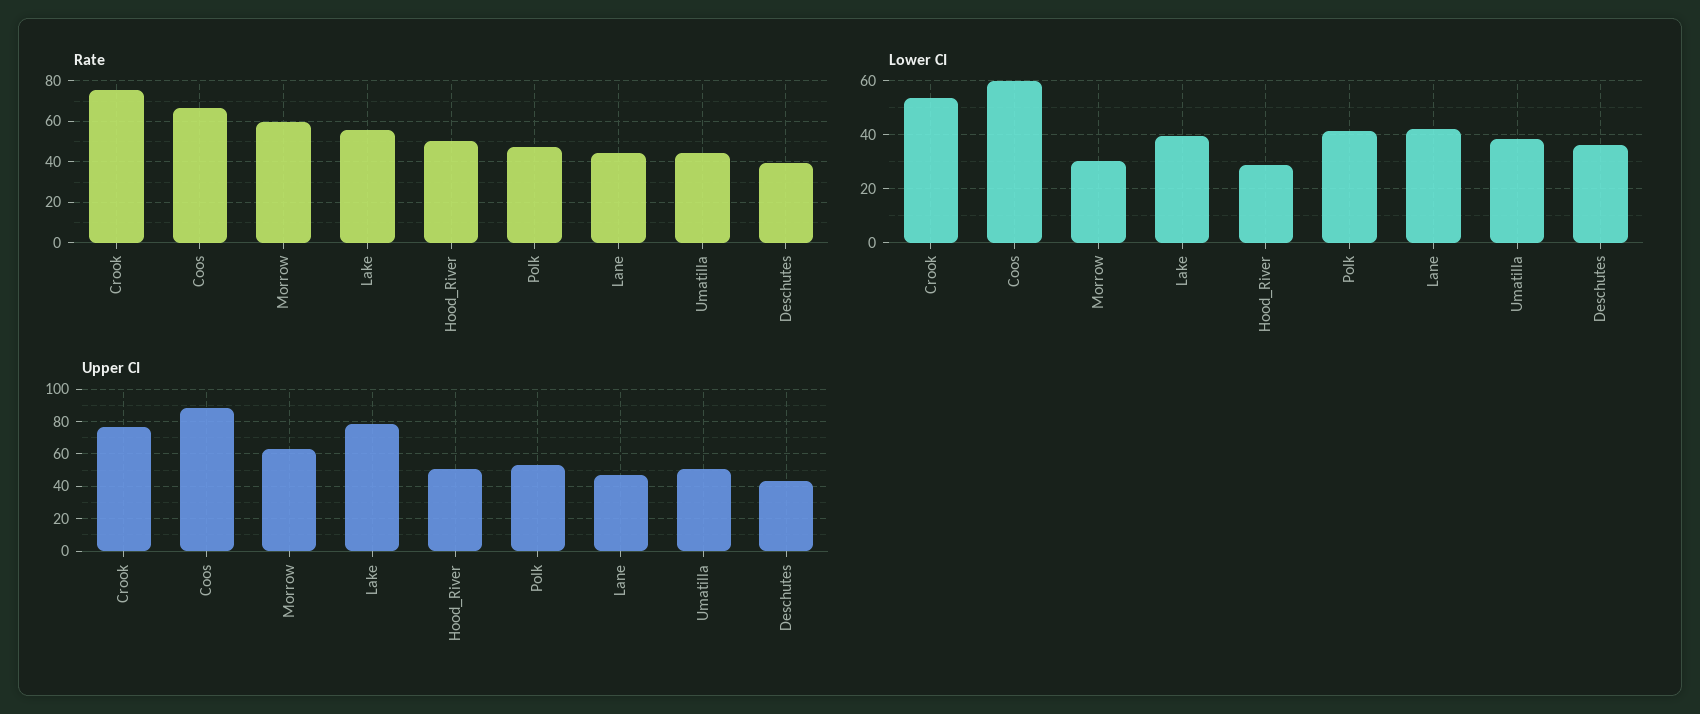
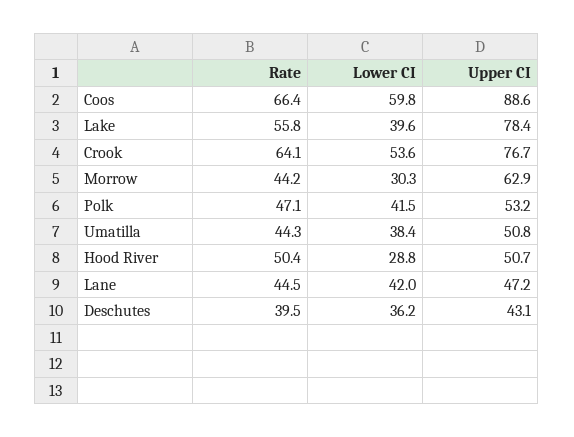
  {
    "Rate": {
-     "Crook": 75,
+     "Crook": 64.1,
      "Coos": 66.4,
-     "Morrow": 60,
+     "Morrow": 44.2,
      "Lake": 55.8,
      "Hood_River": 50.4,
      "Polk": 47.1,
      "Lane": 44.5,
      "Umatilla": 44.3,
      "Deschutes": 39.5
    },
    "Lower CI": {
      "Crook": 53.6,
      "Coos": 59.8,
      "Morrow": 30.3,
      "Lake": 39.6,
      "Hood_River": 28.8,
      "Polk": 41.5,
      "Lane": 42,
      "Umatilla": 38.4,
      "Deschutes": 36.2
    },
    "Upper CI": {
      "Crook": 76.7,
      "Coos": 88.6,
      "Morrow": 62.9,
      "Lake": 78.4,
      "Hood_River": 50.7,
      "Polk": 53.2,
      "Lane": 47.2,
      "Umatilla": 50.8,
      "Deschutes": 43.1
    }
  }

